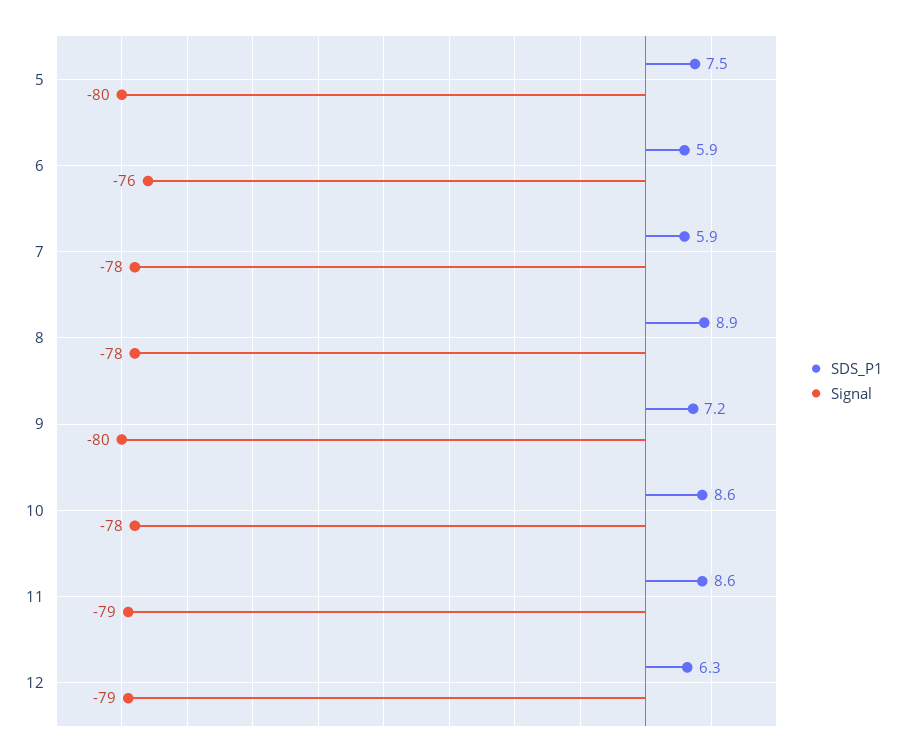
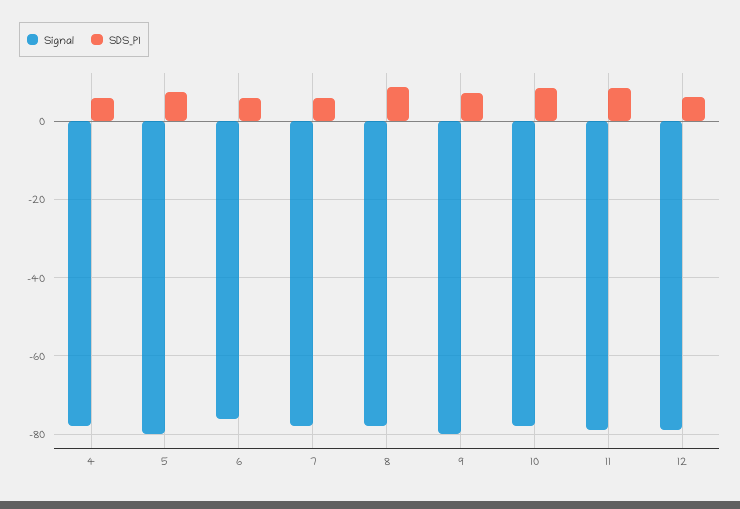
  {
    "SDS_P1": {
      "5": 7.5,
      "6": 5.9,
      "7": 5.9,
      "8": 8.9,
      "9": 7.2,
      "10": 8.6,
      "11": 8.6,
-     "12": 6.3
+     "12": 6.3,
+     "4": 6
    },
    "Signal": {
      "5": -80,
      "6": -76,
      "7": -78,
      "8": -78,
      "9": -80,
      "10": -78,
      "11": -79,
-     "12": -79
+     "12": -79,
+     "4": -78
    }
  }

